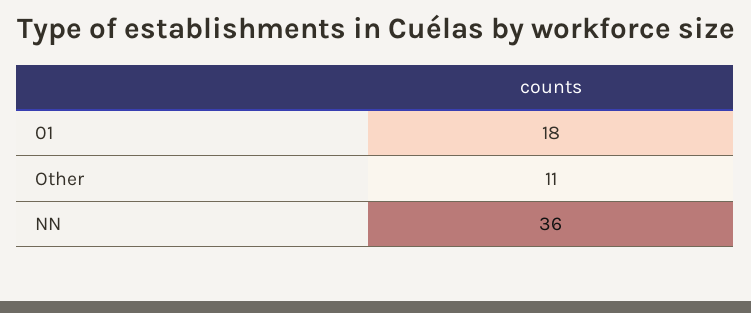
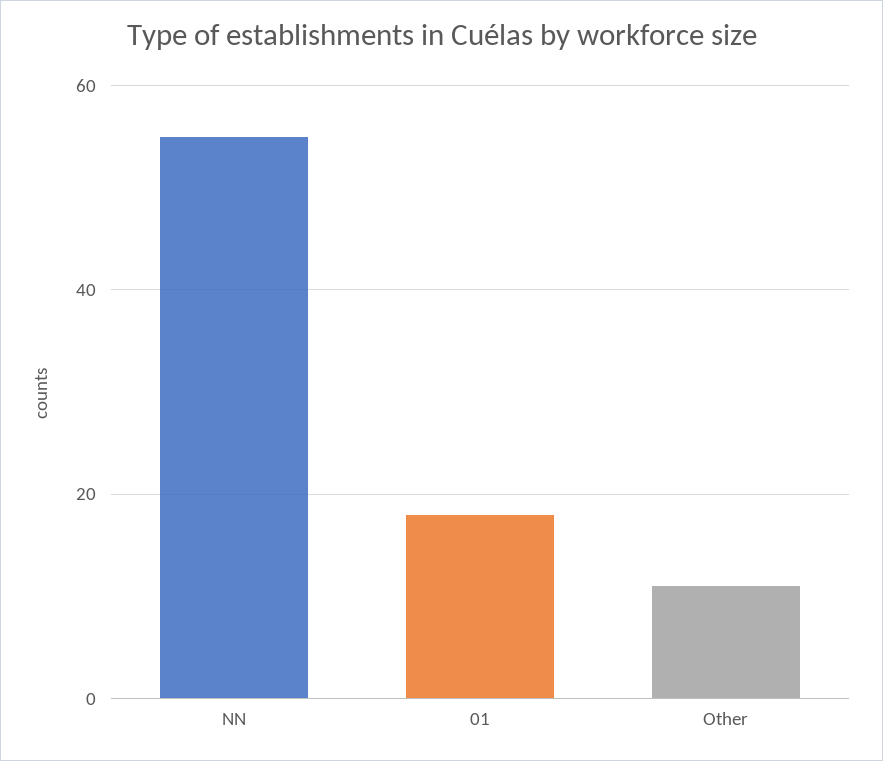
  {
    "01": 18,
    "Other": 11,
-   "NN": 36
+   "NN": 55
  }

